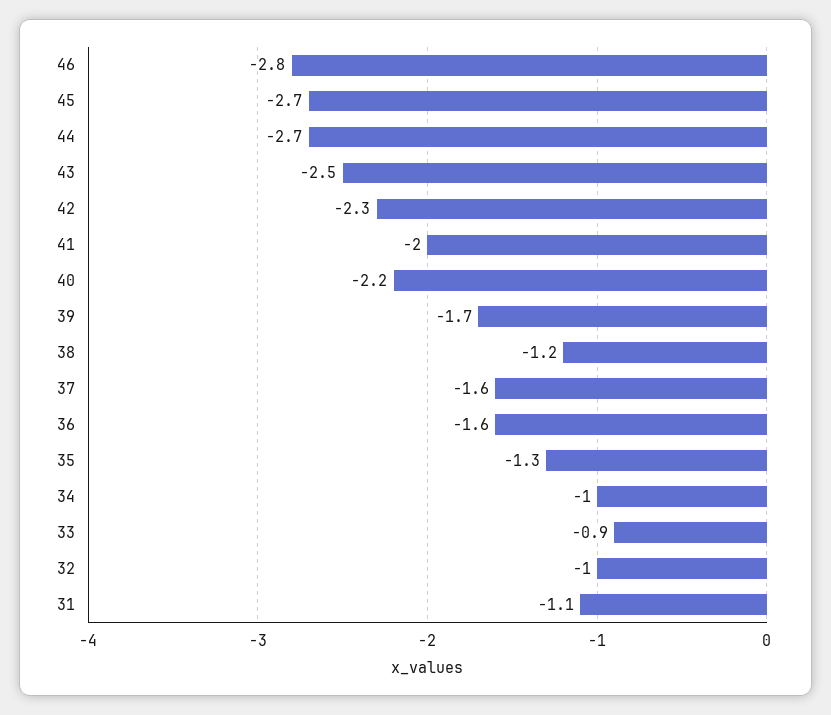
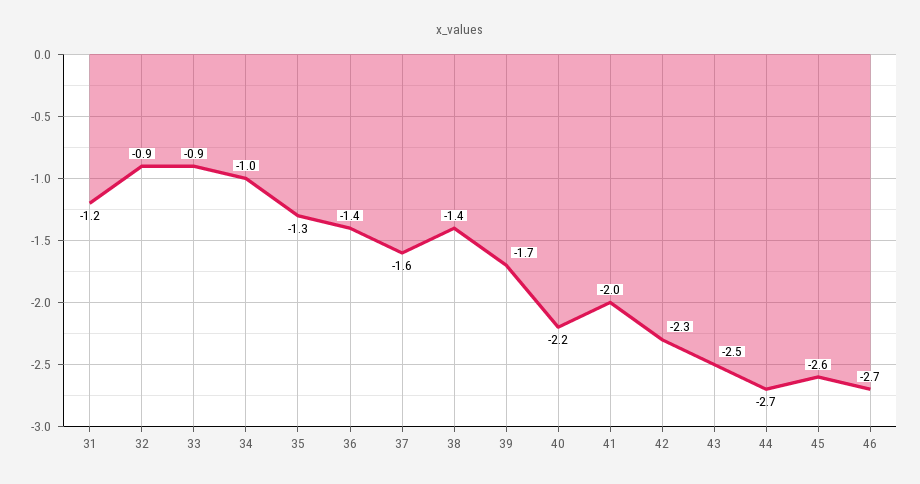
  {
-   "46": -2.8,
+   "46": -2.7,
-   "45": -2.7,
+   "45": -2.6,
    "44": -2.7,
    "43": -2.5,
    "42": -2.3,
    "41": -2,
    "40": -2.2,
    "39": -1.7,
-   "38": -1.2,
+   "38": -1.4,
    "37": -1.6,
-   "36": -1.6,
+   "36": -1.4,
    "35": -1.3,
    "34": -1,
    "33": -0.9,
-   "32": -1,
+   "32": -0.9,
-   "31": -1.1
+   "31": -1.2
  }

